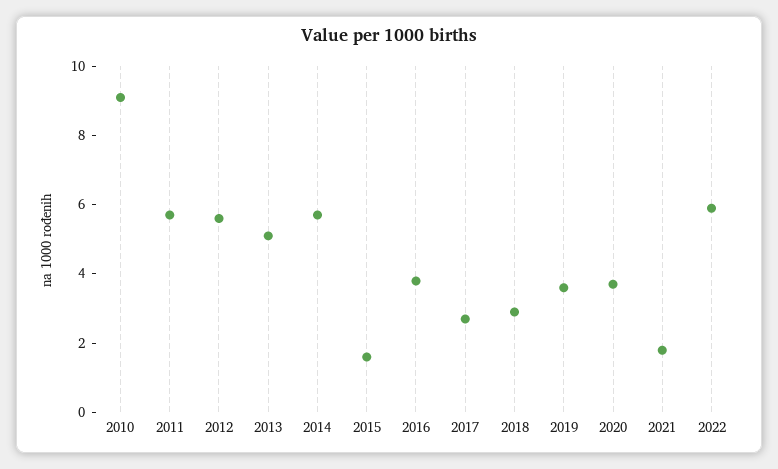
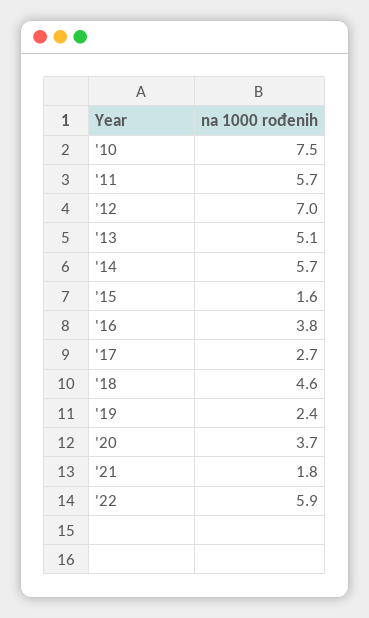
  {
-   "2010": 9,
+   "2010": 7.5,
    "2011": 5.7,
-   "2012": 5.5,
+   "2012": 7,
    "2013": 5.1,
    "2014": 5.7,
    "2015": 1.6,
    "2016": 3.8,
    "2017": 2.7,
-   "2018": 3,
+   "2018": 4.6,
-   "2019": 3.5,
+   "2019": 2.4,
    "2020": 3.7,
    "2021": 1.8,
    "2022": 5.9
  }

